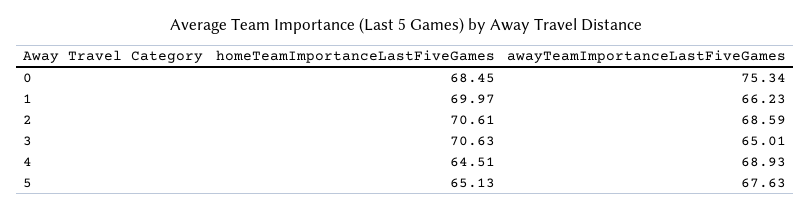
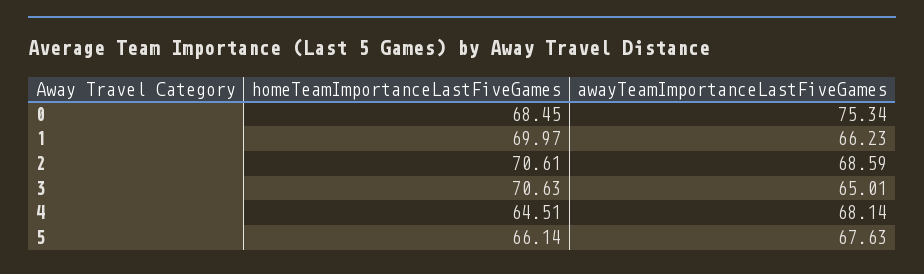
  {
    "homeTeamImportanceLastFiveGames": {
      "0": 68.45,
      "1": 69.97,
      "2": 70.61,
      "3": 70.63,
      "4": 64.51,
-     "5": 65.13
+     "5": 66.14
    },
    "awayTeamImportanceLastFiveGames": {
      "0": 75.34,
      "1": 66.23,
      "2": 68.59,
      "3": 65.01,
-     "4": 68.93,
+     "4": 68.14,
      "5": 67.63
    }
  }

